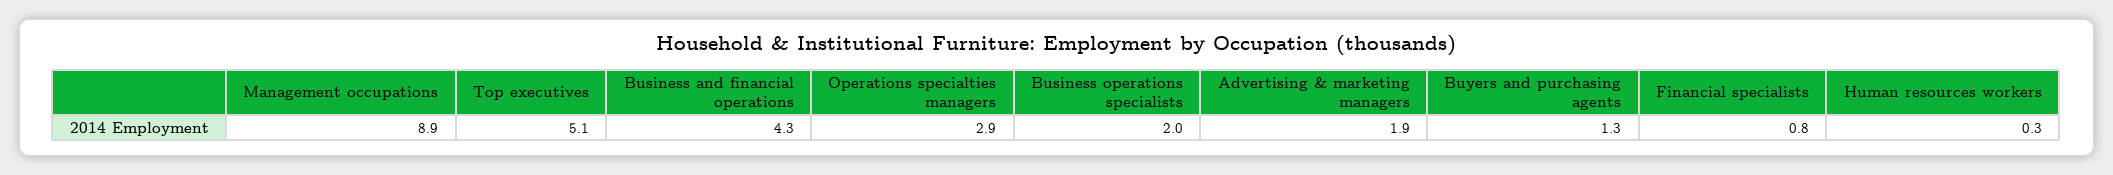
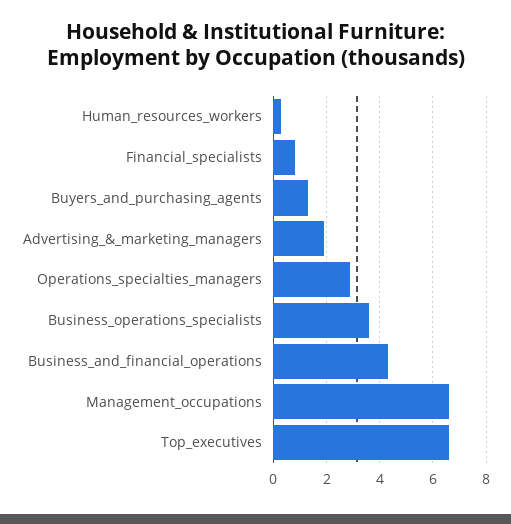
  {
-   "Management occupations": 8.9,
+   "Management occupations": 6.5,
-   "Top executives": 5.1,
+   "Top executives": 6.5,
    "Business and financial operations": 4.3,
    "Operations specialties managers": 2.9,
-   "Business operations specialists": 2,
+   "Business operations specialists": 3.5,
    "Advertising & marketing managers": 1.9,
    "Buyers and purchasing agents": 1.3,
    "Financial specialists": 0.8,
    "Human resources workers": 0.3
  }

